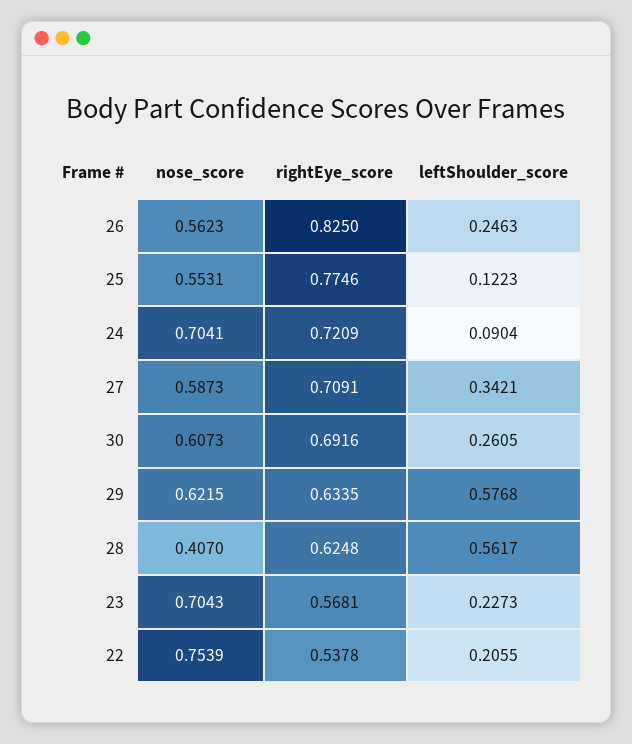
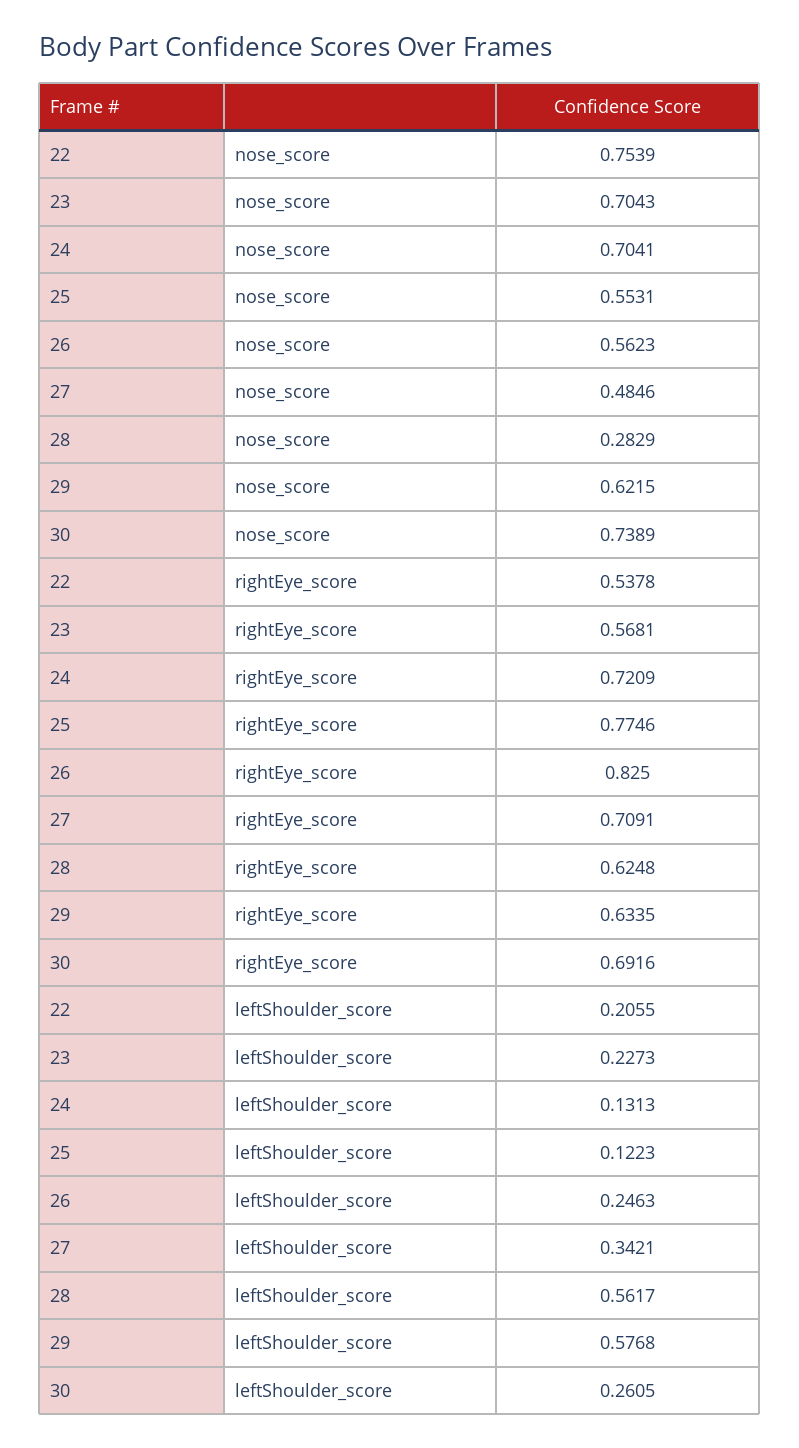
  {
    "nose_score": {
      "26": 0.5623,
      "25": 0.5531,
      "24": 0.7041,
-     "27": 0.5873,
+     "27": 0.4846,
-     "30": 0.6073,
+     "30": 0.7389,
      "29": 0.6215,
-     "28": 0.407,
+     "28": 0.2829,
      "23": 0.7043,
      "22": 0.7539
    },
    "rightEye_score": {
      "26": 0.825,
      "25": 0.7746,
      "24": 0.7209,
      "27": 0.7091,
      "30": 0.6916,
      "29": 0.6335,
      "28": 0.6248,
      "23": 0.5681,
      "22": 0.5378
    },
    "leftShoulder_score": {
      "26": 0.2463,
      "25": 0.1223,
-     "24": 0.0904,
+     "24": 0.1313,
      "27": 0.3421,
      "30": 0.2605,
      "29": 0.5768,
      "28": 0.5617,
      "23": 0.2273,
      "22": 0.2055
    }
  }

